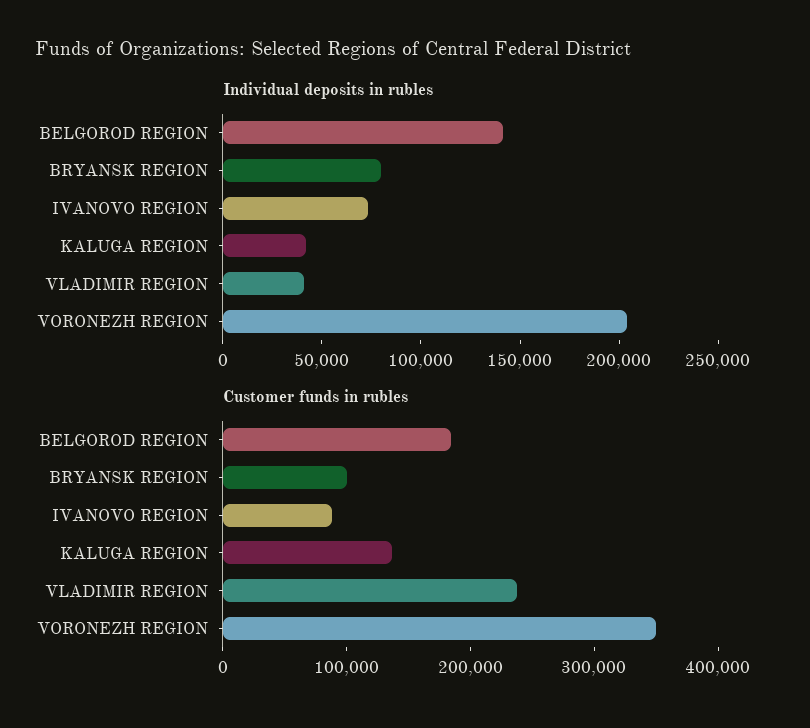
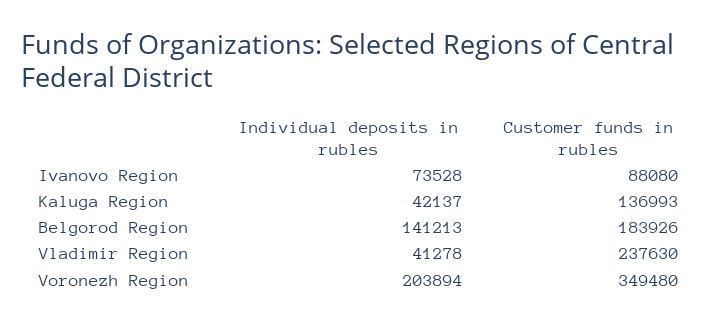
  {
    "Individual deposits in rubles": {
      "BELGOROD REGION": 141213,
-     "BRYANSK REGION": 80000,
      "IVANOVO REGION": 73528,
      "KALUGA REGION": 42137,
      "VLADIMIR REGION": 41278,
      "VORONEZH REGION": 203894
    },
    "Customer funds in rubles": {
      "BELGOROD REGION": 183926,
-     "BRYANSK REGION": 100000,
      "IVANOVO REGION": 88080,
      "KALUGA REGION": 136993,
      "VLADIMIR REGION": 237630,
      "VORONEZH REGION": 349480
    }
  }

